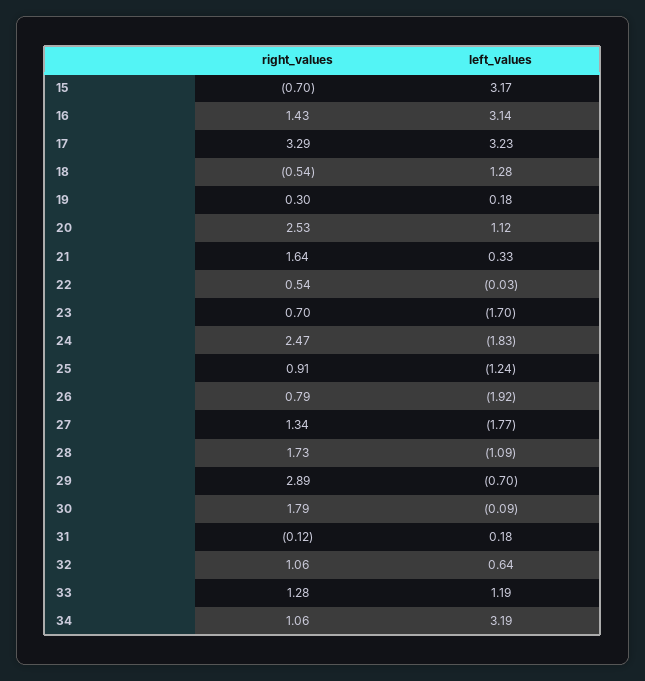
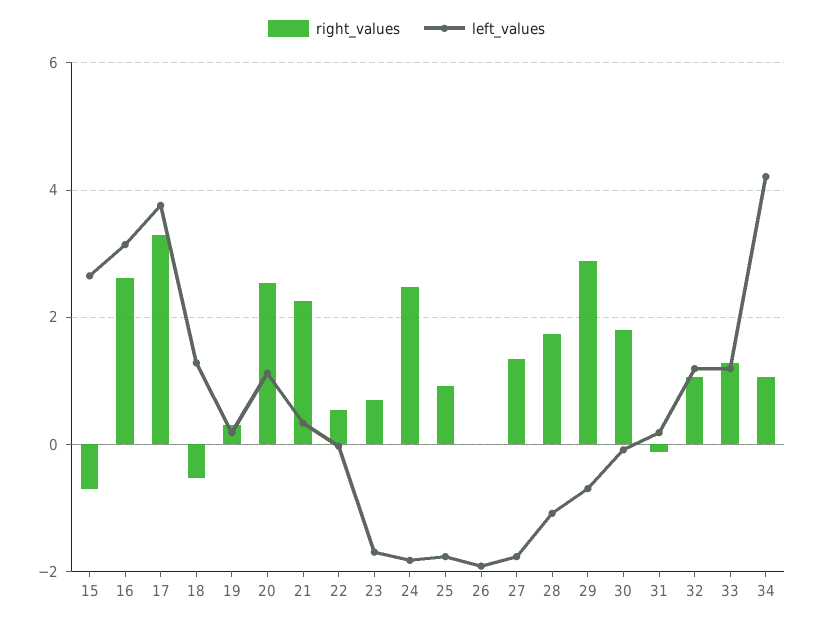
  {
    "right_values": {
      "15": -0.7,
-     "16": 1.43,
+     "16": 2.6,
      "17": 3.29,
      "18": -0.54,
      "19": 0.3,
      "20": 2.53,
-     "21": 1.64,
+     "21": 2.2,
      "22": 0.54,
      "23": 0.7,
      "24": 2.47,
      "25": 0.91,
-     "26": 0.79,
+     "26": 0,
      "27": 1.34,
      "28": 1.73,
      "29": 2.89,
      "30": 1.79,
      "31": -0.12,
      "32": 1.06,
      "33": 1.28,
      "34": 1.06
    },
    "left_values": {
-     "15": 3.17,
+     "15": 2.6,
      "16": 3.14,
-     "17": 3.23,
+     "17": 3.8,
      "18": 1.28,
      "19": 0.18,
      "20": 1.12,
      "21": 0.33,
      "22": -0.03,
      "23": -1.7,
      "24": -1.83,
-     "25": -1.24,
+     "25": -1.8,
      "26": -1.92,
      "27": -1.77,
      "28": -1.09,
      "29": -0.7,
      "30": -0.09,
      "31": 0.18,
-     "32": 0.64,
+     "32": 1.2,
      "33": 1.19,
-     "34": 3.19
+     "34": 4.2
    }
  }

